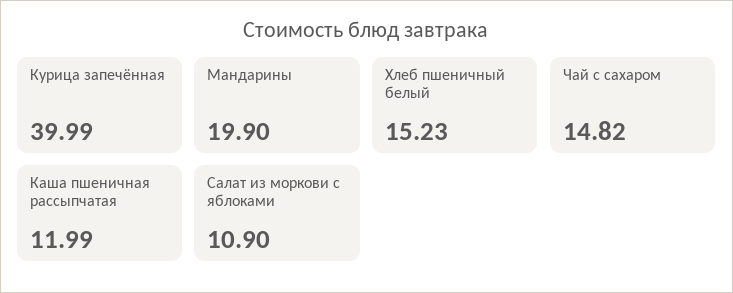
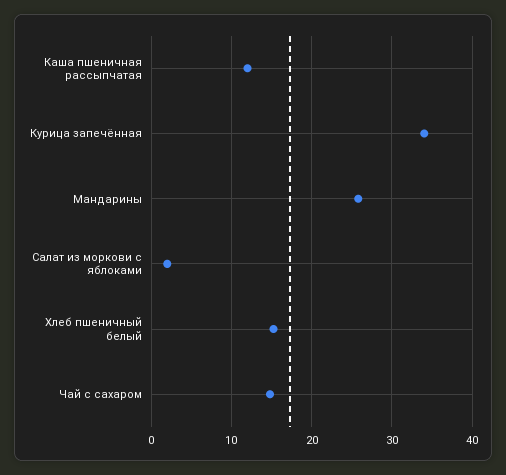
  {
-   "Курица запечённая": 39.99,
+   "Курица запечённая": 34,
-   "Мандарины": 19.9,
+   "Мандарины": 26,
    "Хлеб пшеничный белый": 15.23,
    "Чай с сахаром": 14.82,
    "Каша пшеничная рассыпчатая": 11.99,
-   "Салат из моркови с яблоками": 10.9
+   "Салат из моркови с яблоками": 2
  }

